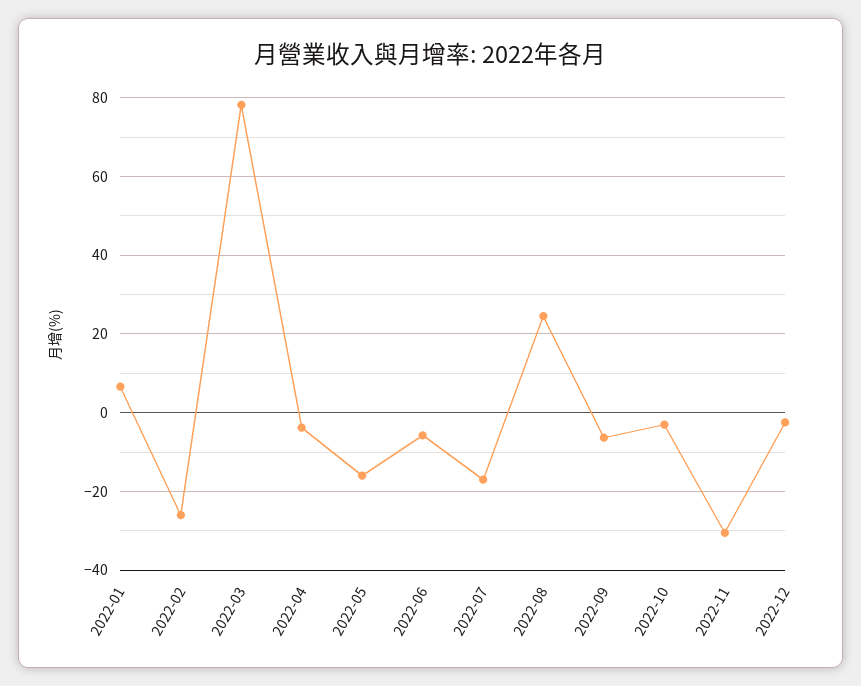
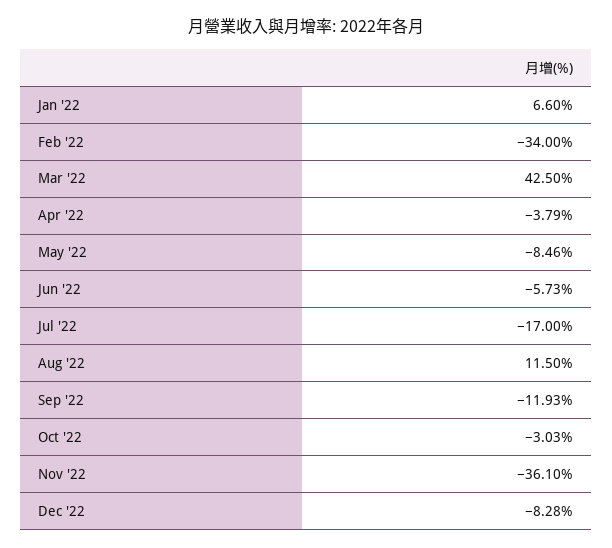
  {
    "2022-01": 6.6,
-   "2022-02": -26,
+   "2022-02": -34,
-   "2022-03": 78,
+   "2022-03": 42.5,
    "2022-04": -3.79,
-   "2022-05": -16,
+   "2022-05": -8.46,
    "2022-06": -5.73,
    "2022-07": -17,
-   "2022-08": 24,
+   "2022-08": 11.5,
-   "2022-09": -6,
+   "2022-09": -11.93,
    "2022-10": -3.03,
-   "2022-11": -30,
+   "2022-11": -36.1,
-   "2022-12": -2
+   "2022-12": -8.28
  }

